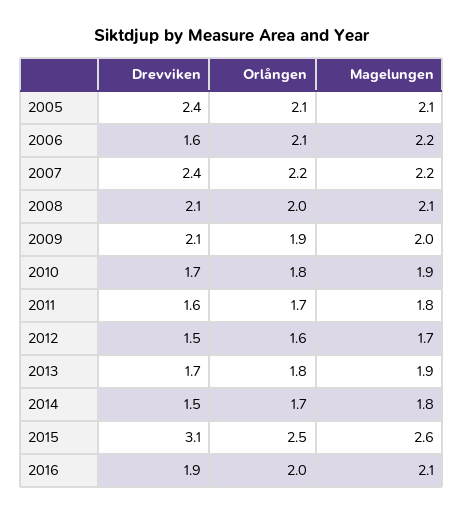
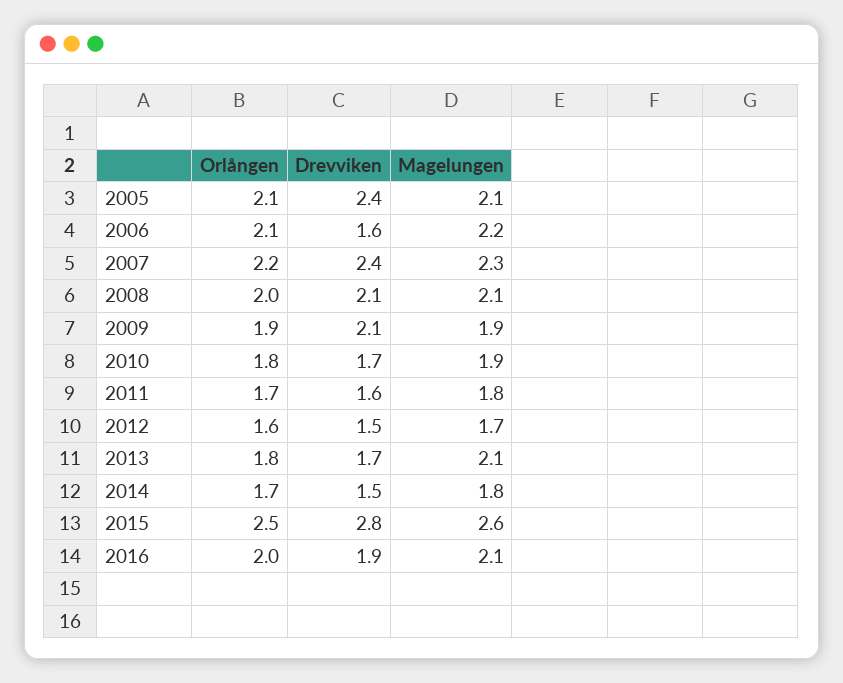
  {
    "Drevviken": {
      "2005": 2.4,
      "2006": 1.6,
      "2007": 2.4,
      "2008": 2.1,
      "2009": 2.1,
      "2010": 1.7,
      "2011": 1.6,
      "2012": 1.5,
      "2013": 1.7,
      "2014": 1.5,
-     "2015": 3.1,
+     "2015": 2.8,
      "2016": 1.9
    },
    "Orlången": {
      "2005": 2.1,
      "2006": 2.1,
      "2007": 2.2,
      "2008": 2,
      "2009": 1.9,
      "2010": 1.8,
      "2011": 1.7,
      "2012": 1.6,
      "2013": 1.8,
      "2014": 1.7,
      "2015": 2.5,
      "2016": 2
    },
    "Magelungen": {
      "2005": 2.1,
      "2006": 2.2,
-     "2007": 2.2,
+     "2007": 2.3,
      "2008": 2.1,
-     "2009": 2,
+     "2009": 1.9,
      "2010": 1.9,
      "2011": 1.8,
      "2012": 1.7,
-     "2013": 1.9,
+     "2013": 2.1,
      "2014": 1.8,
      "2015": 2.6,
      "2016": 2.1
    }
  }

